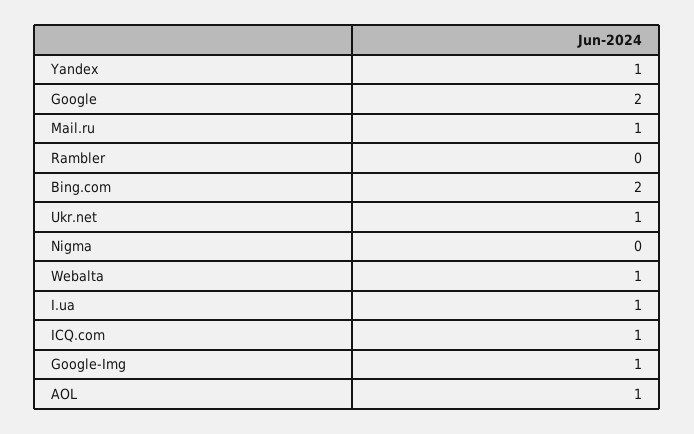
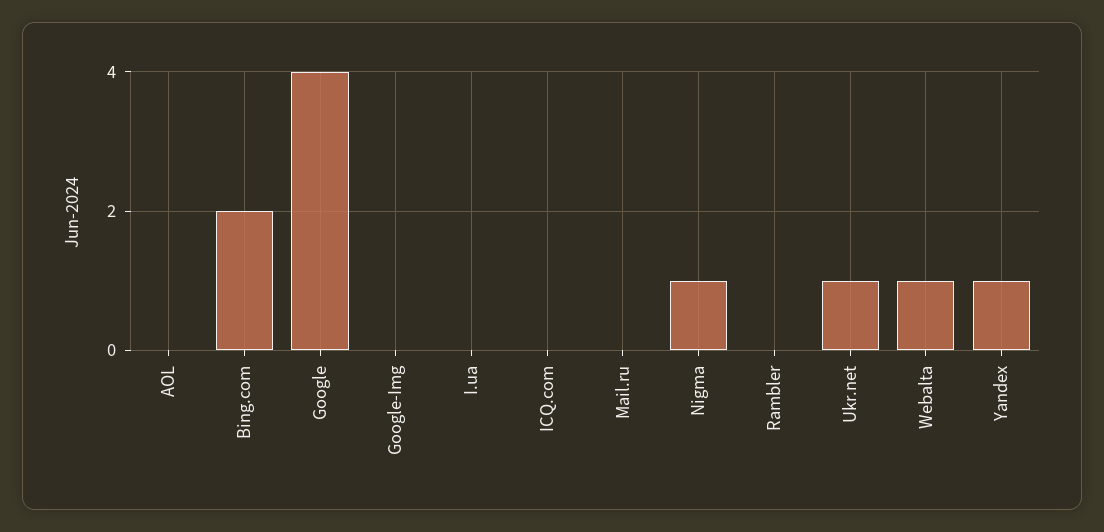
  {
    "Yandex": 1,
-   "Google": 2,
+   "Google": 4,
-   "Mail.ru": 1,
+   "Mail.ru": 0,
    "Rambler": 0,
    "Bing.com": 2,
    "Ukr.net": 1,
-   "Nigma": 0,
+   "Nigma": 1,
    "Webalta": 1,
-   "I.ua": 1,
+   "I.ua": 0,
-   "ICQ.com": 1,
+   "ICQ.com": 0,
-   "Google-Img": 1,
+   "Google-Img": 0,
-   "AOL": 1
+   "AOL": 0
  }

